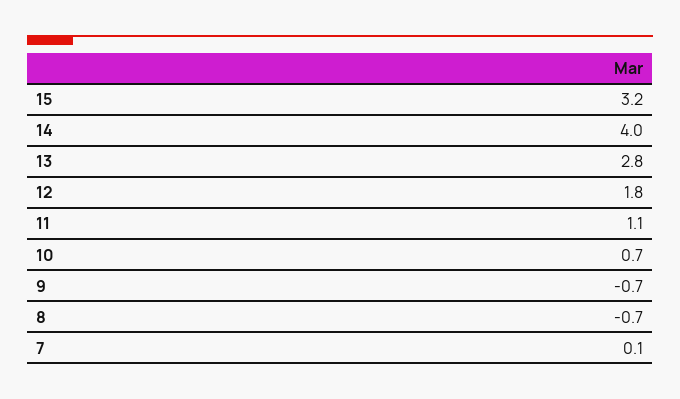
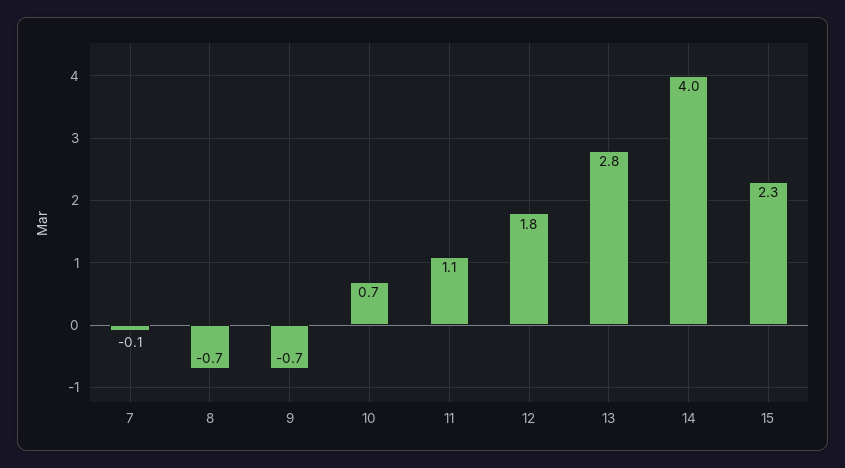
  {
-   "15": 3.2,
+   "15": 2.3,
    "14": 4,
    "13": 2.8,
    "12": 1.8,
    "11": 1.1,
    "10": 0.7,
    "9": -0.7,
    "8": -0.7,
-   "7": 0.1
+   "7": -0.1
  }

